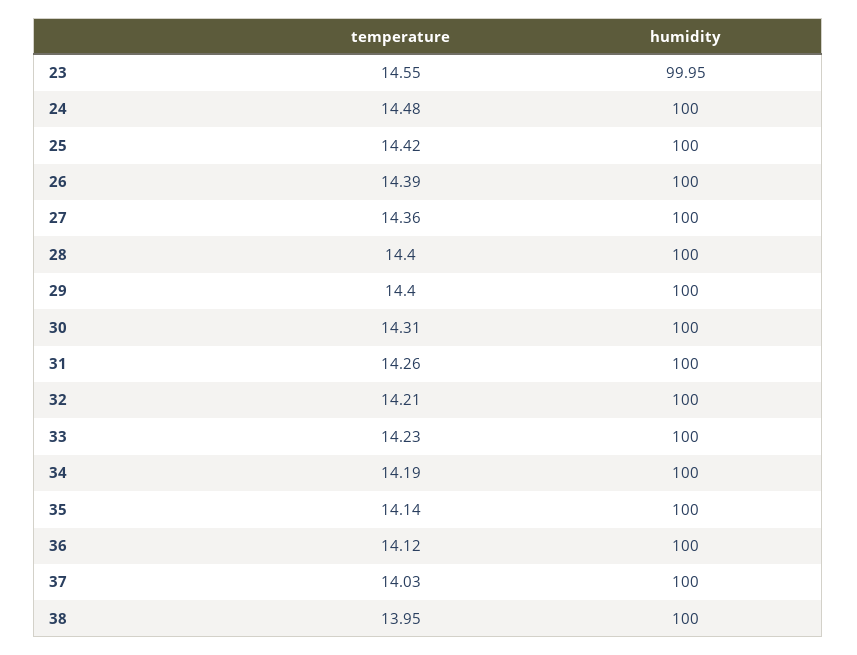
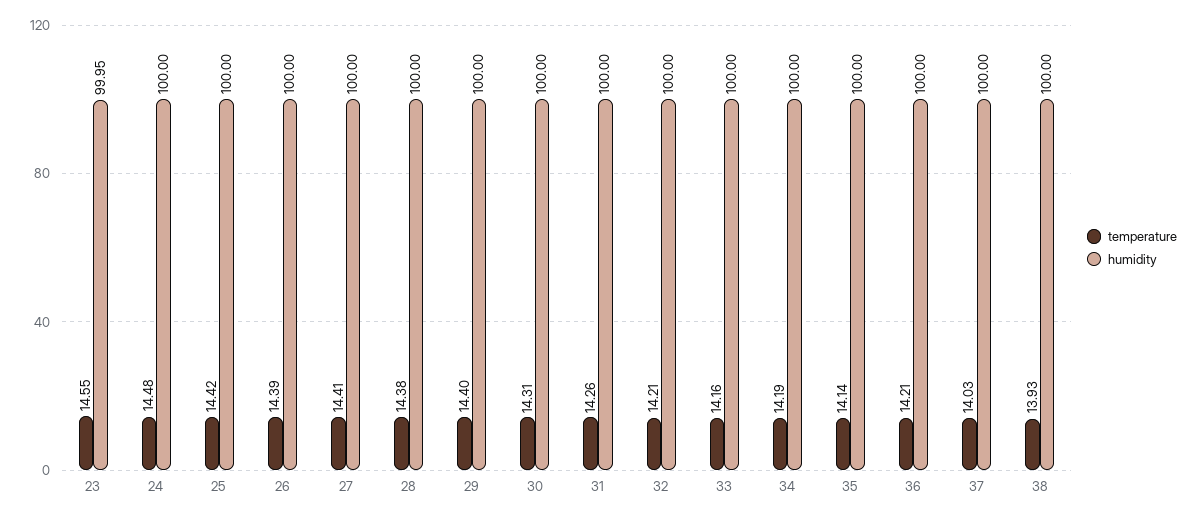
  {
    "temperature": {
      "23": 14.55,
      "24": 14.48,
      "25": 14.42,
      "26": 14.39,
-     "27": 14.36,
+     "27": 14.41,
-     "28": 14.4,
+     "28": 14.38,
      "29": 14.4,
      "30": 14.31,
      "31": 14.26,
      "32": 14.21,
-     "33": 14.23,
+     "33": 14.16,
      "34": 14.19,
      "35": 14.14,
-     "36": 14.12,
+     "36": 14.21,
      "37": 14.03,
-     "38": 13.95
+     "38": 13.93
    },
    "humidity": {
      "23": 99.95,
      "24": 100,
      "25": 100,
      "26": 100,
      "27": 100,
      "28": 100,
      "29": 100,
      "30": 100,
      "31": 100,
      "32": 100,
      "33": 100,
      "34": 100,
      "35": 100,
      "36": 100,
      "37": 100,
      "38": 100
    }
  }

